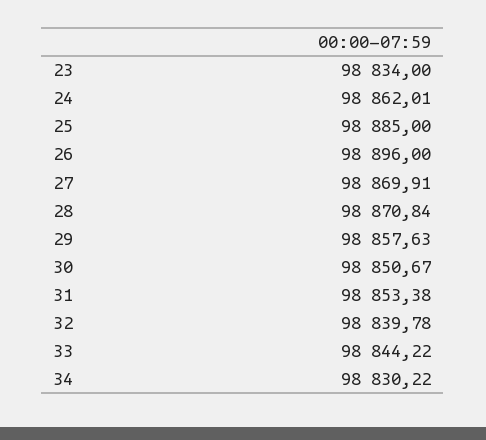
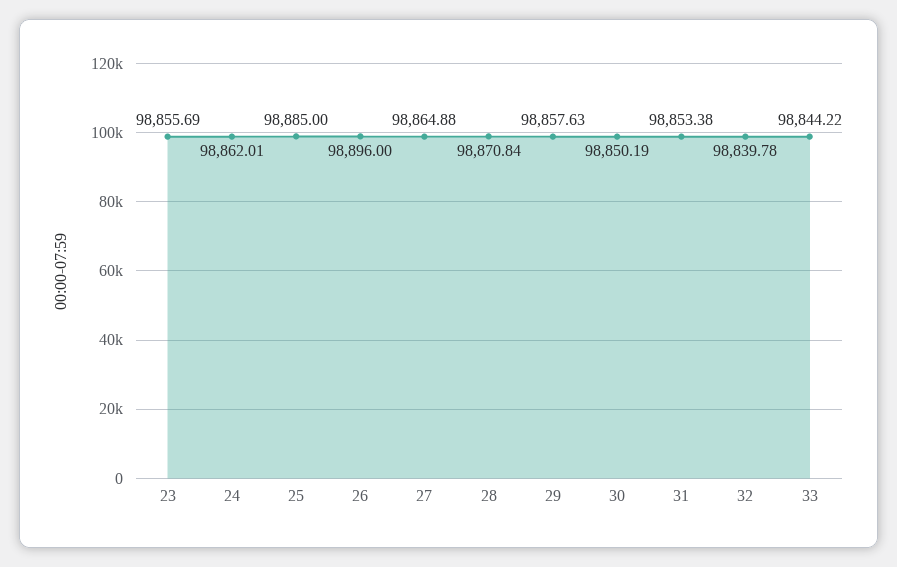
  {
-   "23": 98834,
+   "23": 98855.69,
    "24": 98862.01,
    "25": 98885,
    "26": 98896,
-   "27": 98869.91,
+   "27": 98864.88,
    "28": 98870.84,
    "29": 98857.63,
-   "30": 98850.67,
+   "30": 98850.19,
    "31": 98853.38,
    "32": 98839.78,
-   "33": 98844.22,
+   "33": 98844.22
-   "34": 98830.22
  }

